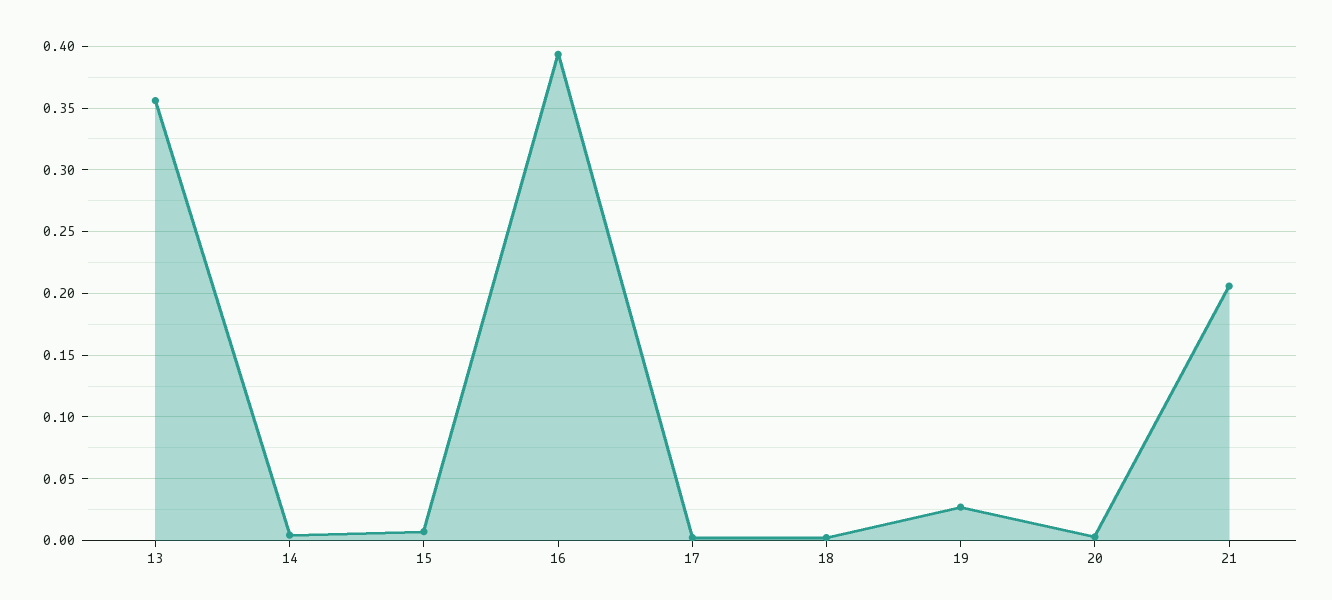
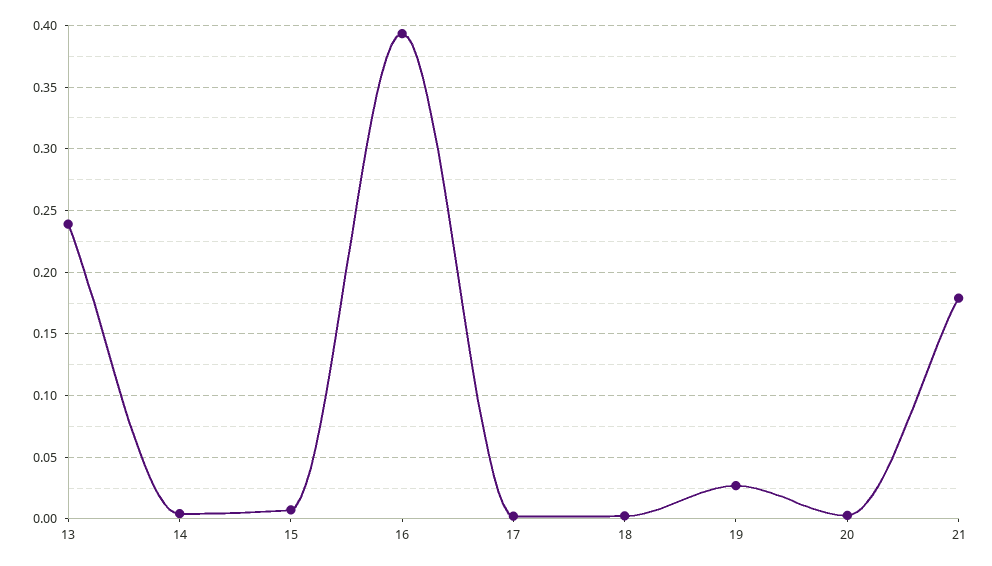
  {
-   "13": 0.355,
+   "13": 0.24,
    "14": 0.005,
    "15": 0.005,
    "16": 0.395,
    "17": 0,
    "18": 0,
    "19": 0.025,
    "20": 0.005,
-   "21": 0.205
+   "21": 0.18
  }

